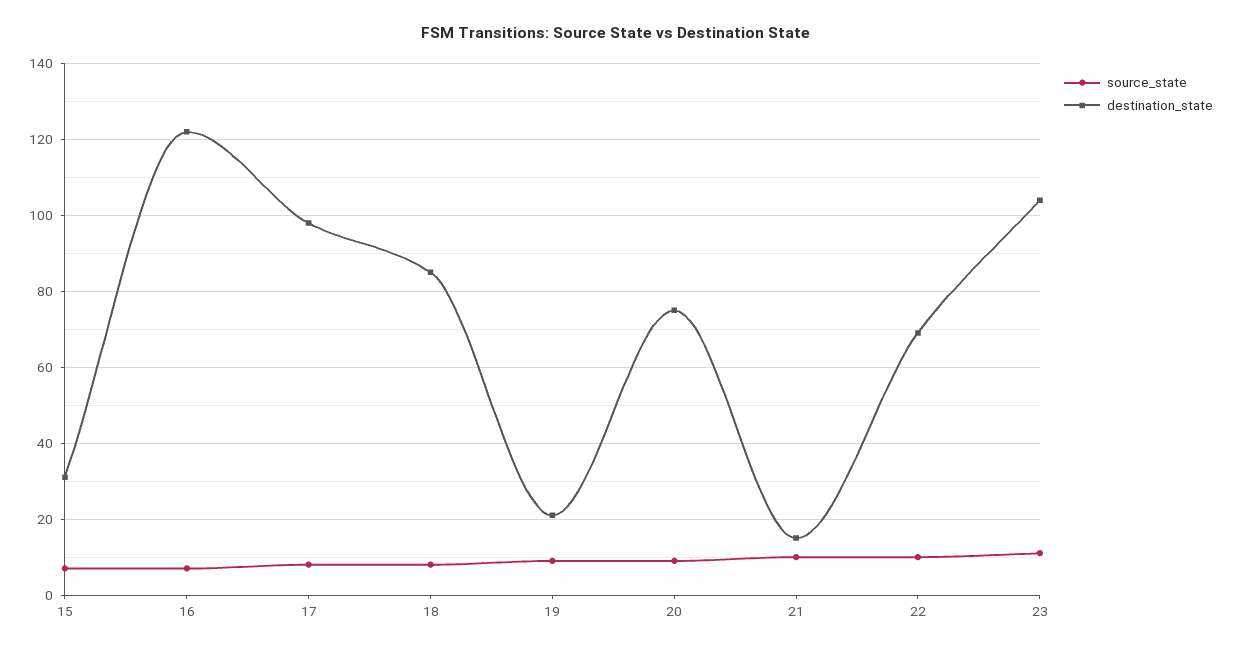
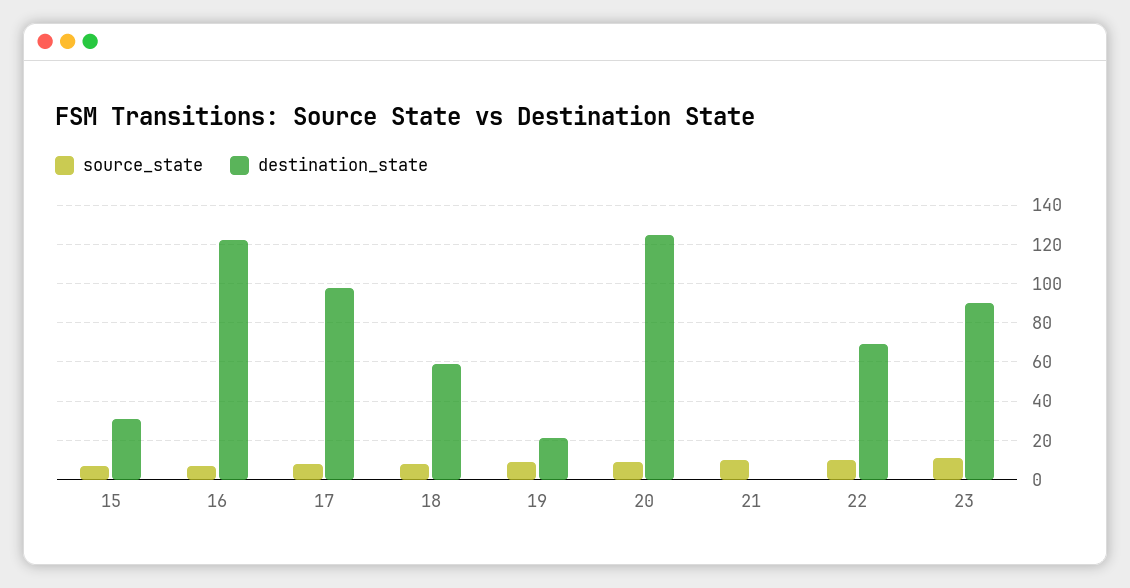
  {
    "source_state": {
      "15": 5,
      "16": 5,
      "17": 10,
      "18": 10,
      "19": 10,
      "20": 10,
      "21": 10,
      "22": 10,
      "23": 10
    },
    "destination_state": {
      "15": 30,
      "16": 120,
      "17": 100,
-     "18": 85,
+     "18": 60,
      "19": 20,
-     "20": 75,
+     "20": 125,
-     "21": 15,
+     "21": 0,
      "22": 70,
-     "23": 105
+     "23": 90
    }
  }

